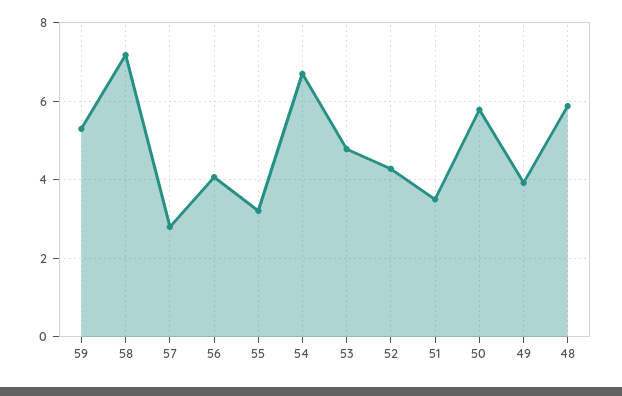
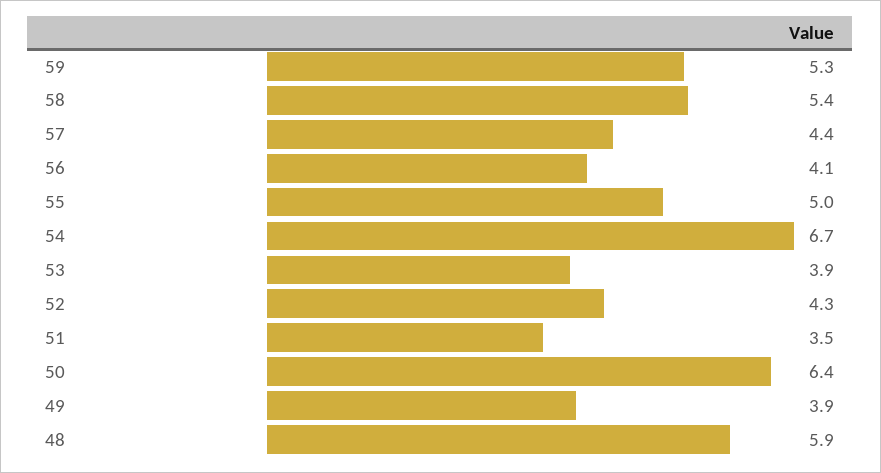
  {
    "59": 5.3,
-   "58": 7.2,
+   "58": 5.4,
-   "57": 2.8,
+   "57": 4.4,
    "56": 4.1,
-   "55": 3.2,
+   "55": 5,
    "54": 6.7,
-   "53": 4.8,
+   "53": 3.9,
    "52": 4.3,
    "51": 3.5,
-   "50": 5.8,
+   "50": 6.4,
    "49": 3.9,
    "48": 5.9
  }

